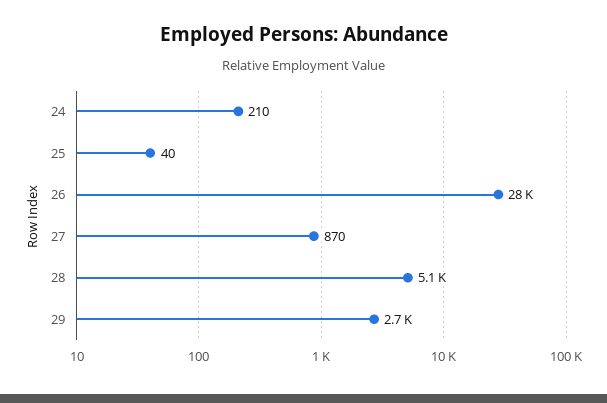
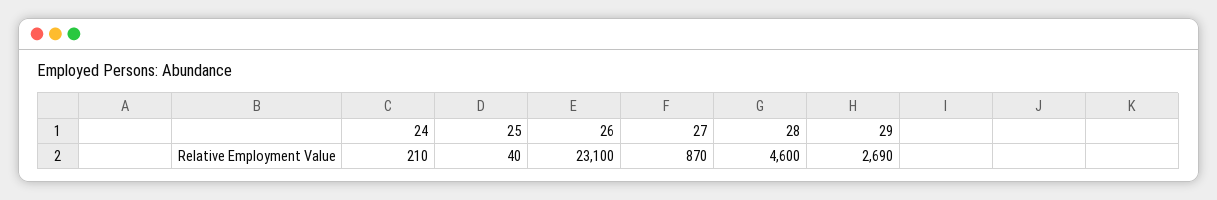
  {
    "24": 210,
    "25": 40,
-   "26": 28000,
+   "26": 23100,
    "27": 870,
-   "28": 5100,
+   "28": 4600,
    "29": 2690
  }

